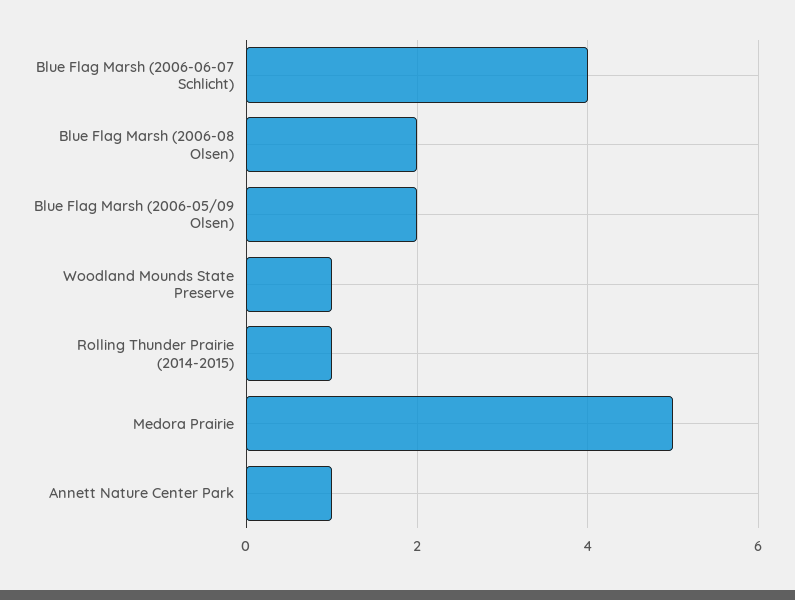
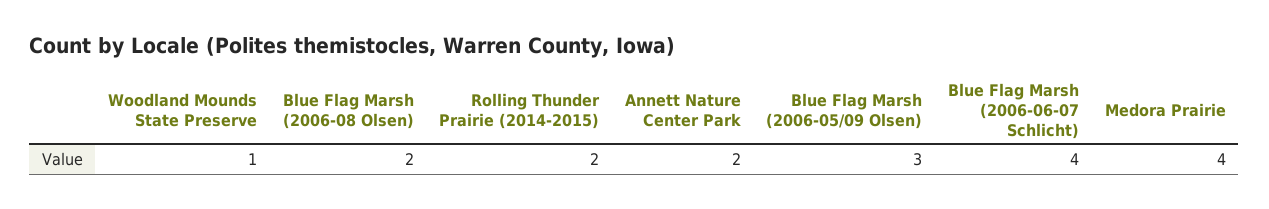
  {
    "Blue Flag Marsh (2006-06-07 Schlicht)": 4,
    "Blue Flag Marsh (2006-08 Olsen)": 2,
-   "Blue Flag Marsh (2006-05/09 Olsen)": 2,
+   "Blue Flag Marsh (2006-05/09 Olsen)": 3,
    "Woodland Mounds State Preserve": 1,
-   "Rolling Thunder Prairie (2014-2015)": 1,
+   "Rolling Thunder Prairie (2014-2015)": 2,
-   "Medora Prairie": 5,
+   "Medora Prairie": 4,
-   "Annett Nature Center Park": 1
+   "Annett Nature Center Park": 2
  }

